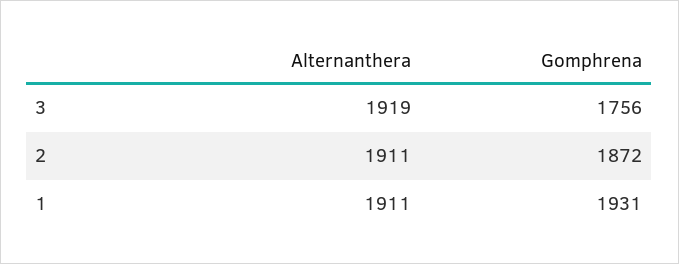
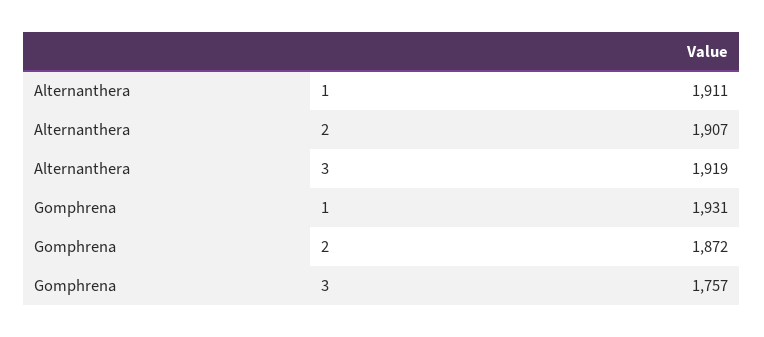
  {
    "Alternanthera": {
      "3": 1919,
-     "2": 1911,
+     "2": 1907,
      "1": 1911
    },
    "Gomphrena": {
-     "3": 1756,
+     "3": 1757,
      "2": 1872,
      "1": 1931
    }
  }

